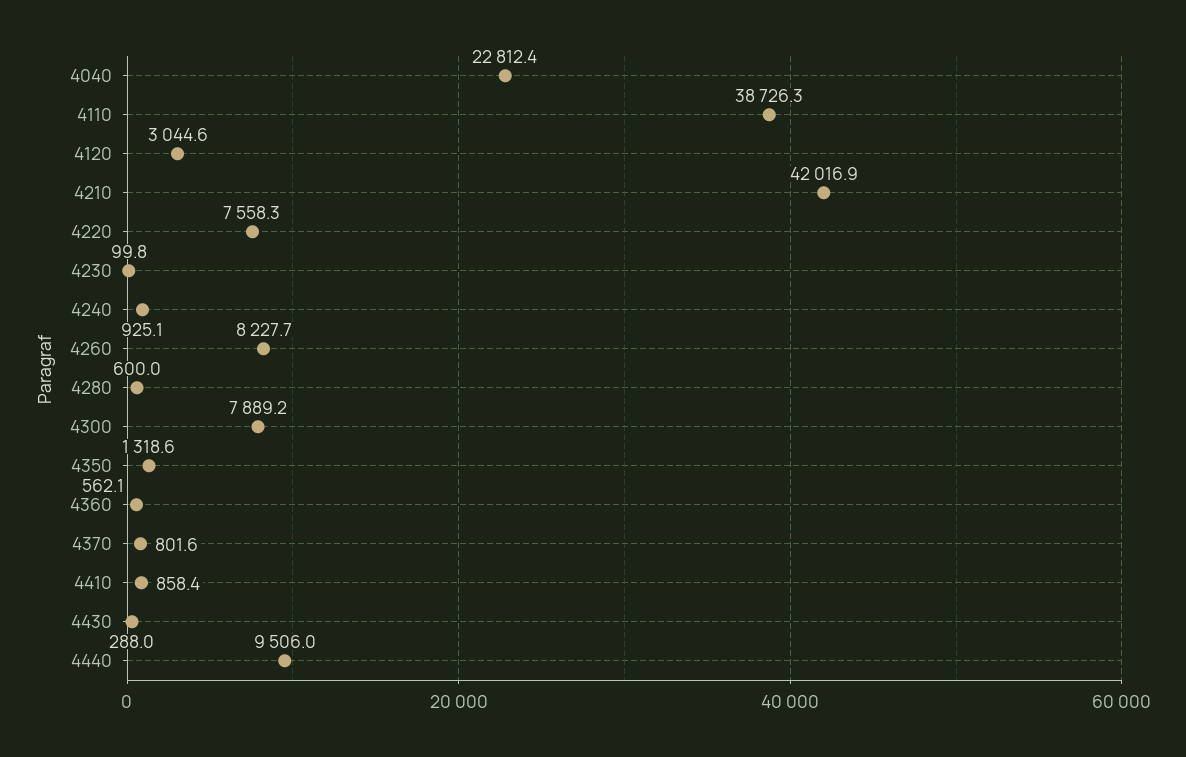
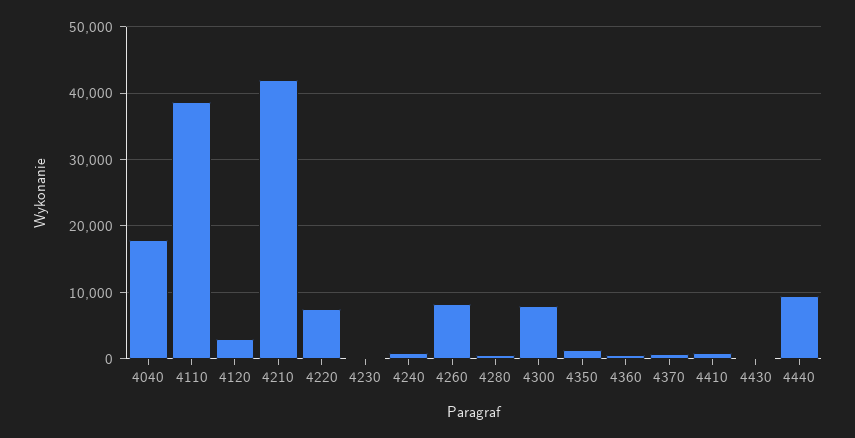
  {
-   "4040": 22812.4,
+   "4040": 18000,
    "4110": 38726.3,
    "4120": 3044.6,
    "4210": 42016.9,
    "4220": 7558.3,
    "4230": 99.8,
    "4240": 925.1,
    "4260": 8227.7,
    "4280": 600,
    "4300": 7889.2,
    "4350": 1318.6,
    "4360": 562.1,
    "4370": 801.6,
    "4410": 858.4,
    "4430": 288,
    "4440": 9506
  }

